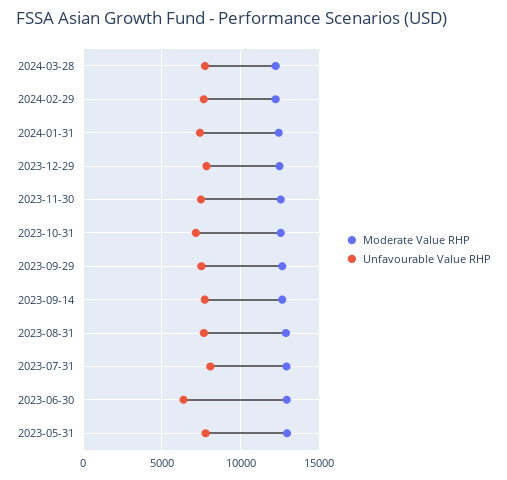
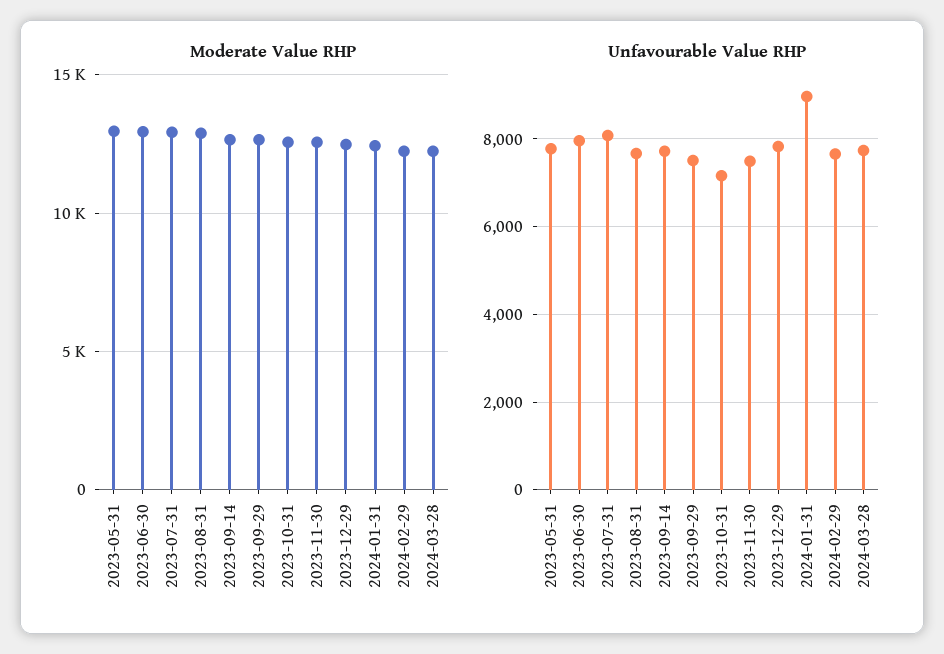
  {
    "Moderate Value RHP": {
      "2024-03-28": 12000,
      "2024-02-29": 12000,
      "2024-01-31": 12500,
      "2023-12-29": 12500,
      "2023-11-30": 12500,
      "2023-10-31": 12500,
      "2023-09-29": 12500,
      "2023-09-14": 12500,
      "2023-08-31": 13000,
      "2023-07-31": 13000,
      "2023-06-30": 13000,
      "2023-05-31": 13000
    },
    "Unfavourable Value RHP": {
      "2024-03-28": 7800,
      "2024-02-29": 7600,
-     "2024-01-31": 7500,
+     "2024-01-31": 9000,
      "2023-12-29": 7800,
      "2023-11-30": 7400,
      "2023-10-31": 7200,
      "2023-09-29": 7600,
      "2023-09-14": 7800,
      "2023-08-31": 7600,
      "2023-07-31": 8000,
-     "2023-06-30": 6500,
+     "2023-06-30": 8000,
      "2023-05-31": 7800
    }
  }

